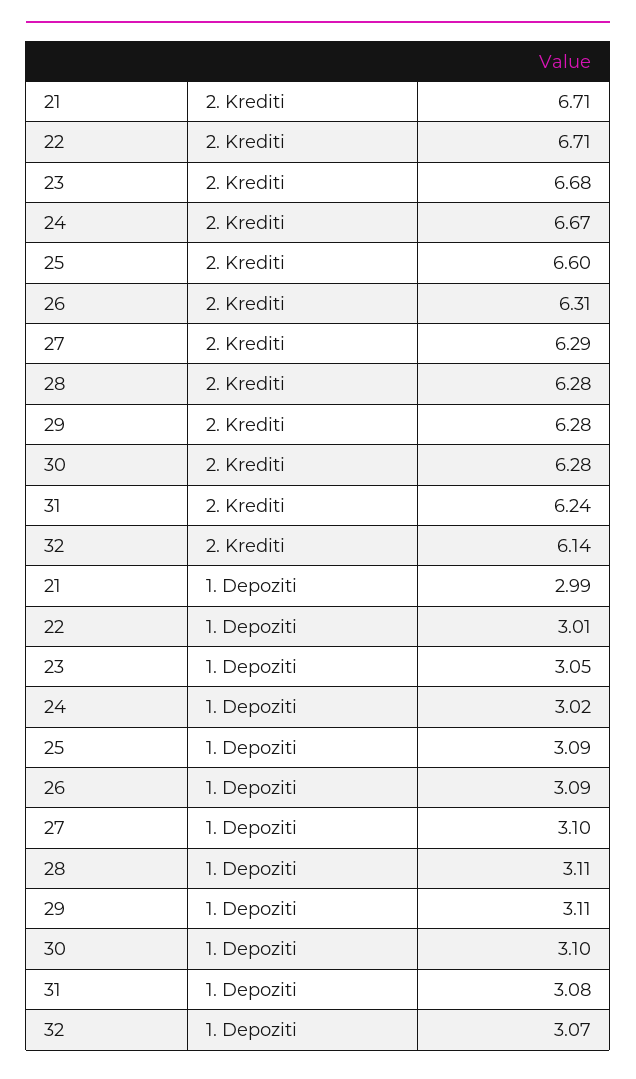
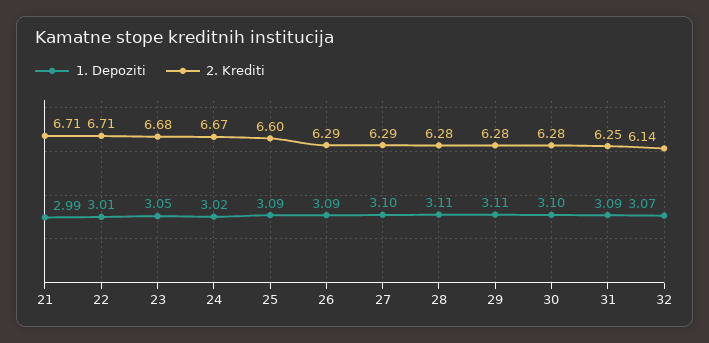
  {
    "2. Krediti": {
      "21": 6.71,
      "22": 6.71,
      "23": 6.68,
      "24": 6.67,
      "25": 6.6,
-     "26": 6.31,
+     "26": 6.29,
      "27": 6.29,
      "28": 6.28,
      "29": 6.28,
      "30": 6.28,
-     "31": 6.24,
+     "31": 6.25,
      "32": 6.14
    },
    "1. Depoziti": {
      "21": 2.99,
      "22": 3.01,
      "23": 3.05,
      "24": 3.02,
      "25": 3.09,
      "26": 3.09,
      "27": 3.1,
      "28": 3.11,
      "29": 3.11,
      "30": 3.1,
-     "31": 3.08,
+     "31": 3.09,
      "32": 3.07
    }
  }

